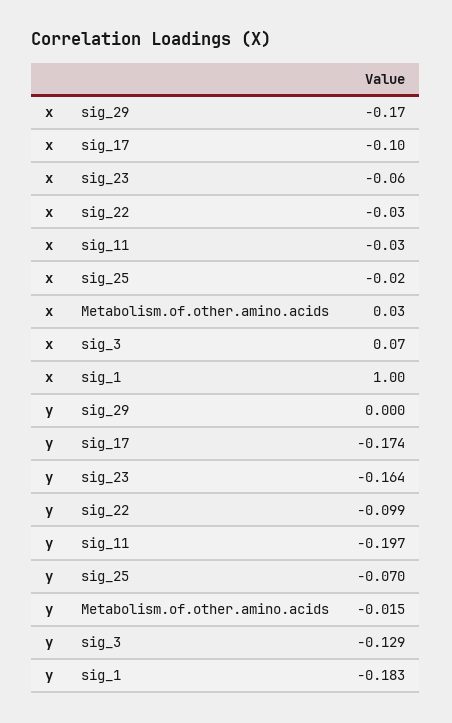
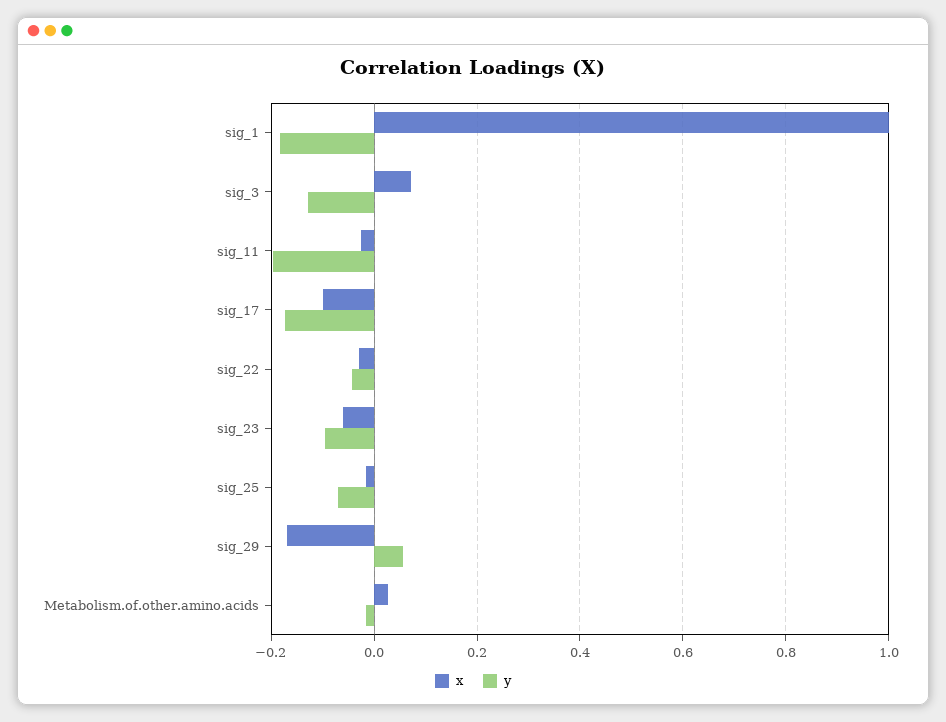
  {
    "x": {
      "sig_29": -0.17,
      "sig_17": -0.1,
      "sig_23": -0.06,
      "sig_22": -0.03,
      "sig_11": -0.03,
      "sig_25": -0.02,
      "Metabolism.of.other.amino.acids": 0.03,
      "sig_3": 0.07,
      "sig_1": 1
    },
    "y": {
-     "sig_29": 0,
+     "sig_29": 0.06,
      "sig_17": -0.174,
-     "sig_23": -0.164,
+     "sig_23": -0.1,
-     "sig_22": -0.099,
+     "sig_22": -0.04,
      "sig_11": -0.197,
      "sig_25": -0.07,
      "Metabolism.of.other.amino.acids": -0.015,
      "sig_3": -0.129,
      "sig_1": -0.183
    }
  }

